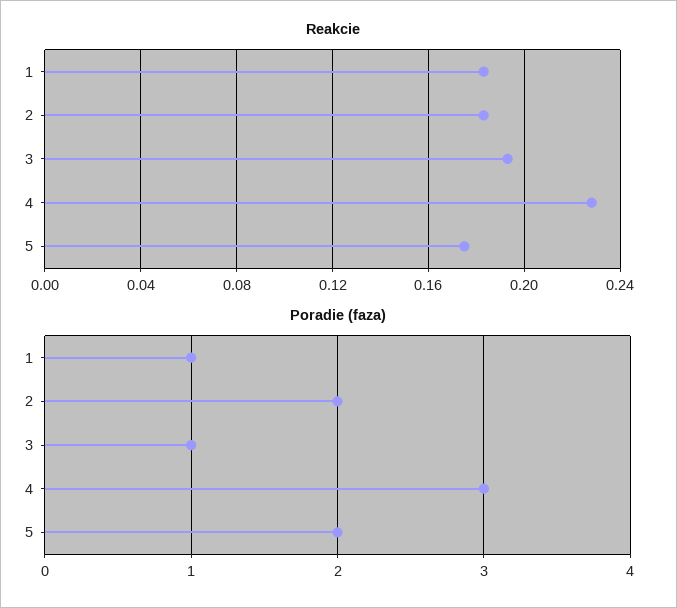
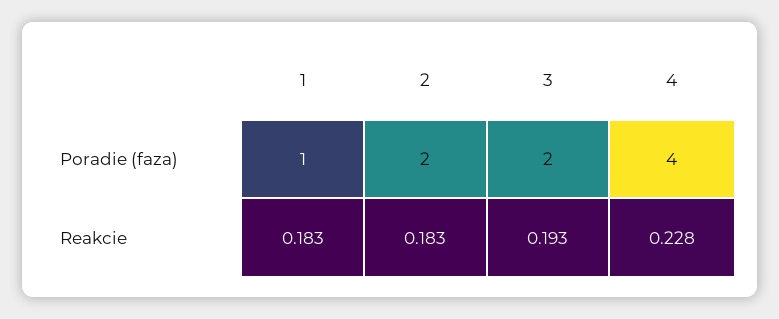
  {
    "Reakcie": {
      "1": 0.183,
      "2": 0.183,
      "3": 0.193,
-     "4": 0.228,
+     "4": 0.228
-     "5": 0.175
    },
    "Poradie (faza)": {
      "1": 1,
      "2": 2,
-     "3": 1,
+     "3": 2,
-     "4": 3,
+     "4": 4
-     "5": 2
    }
  }

